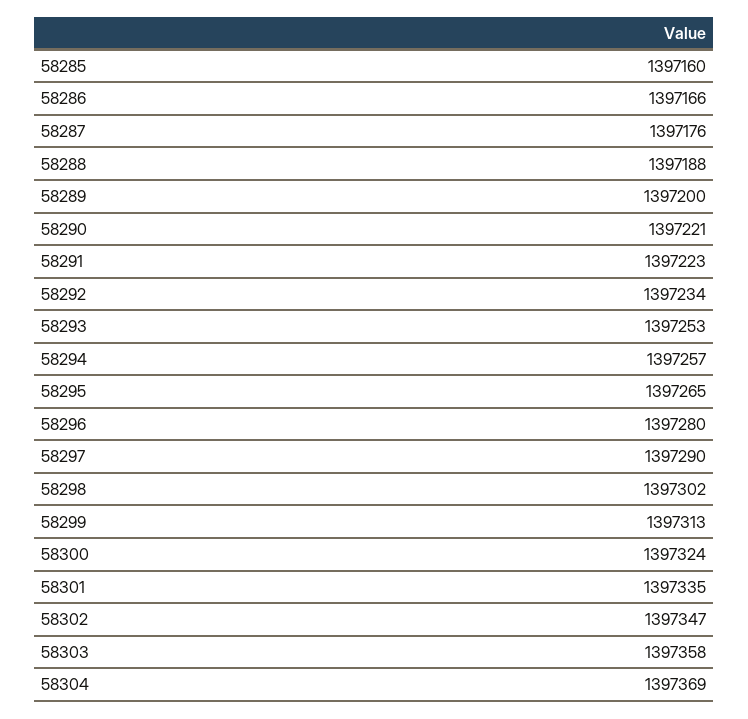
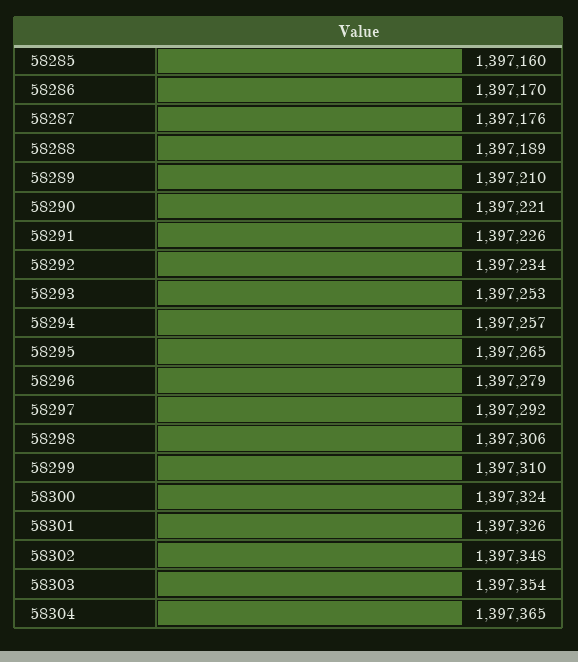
  {
    "58285": 1397160,
-   "58286": 1397166,
+   "58286": 1397170,
    "58287": 1397176,
-   "58288": 1397188,
+   "58288": 1397189,
-   "58289": 1397200,
+   "58289": 1397210,
    "58290": 1397221,
-   "58291": 1397223,
+   "58291": 1397226,
    "58292": 1397234,
    "58293": 1397253,
    "58294": 1397257,
    "58295": 1397265,
-   "58296": 1397280,
+   "58296": 1397279,
-   "58297": 1397290,
+   "58297": 1397292,
-   "58298": 1397302,
+   "58298": 1397306,
-   "58299": 1397313,
+   "58299": 1397310,
    "58300": 1397324,
-   "58301": 1397335,
+   "58301": 1397326,
-   "58302": 1397347,
+   "58302": 1397348,
-   "58303": 1397358,
+   "58303": 1397354,
-   "58304": 1397369
+   "58304": 1397365
  }

